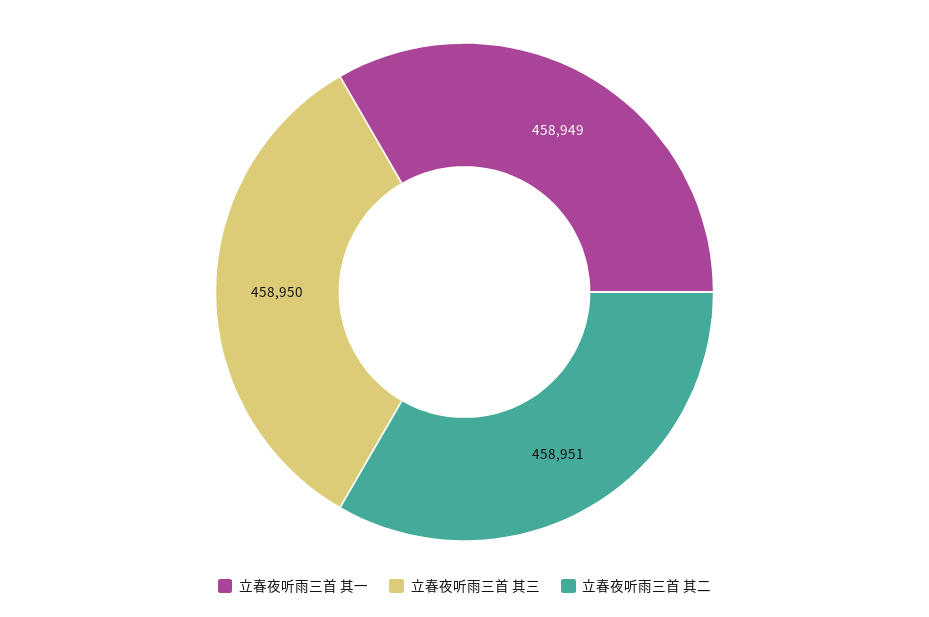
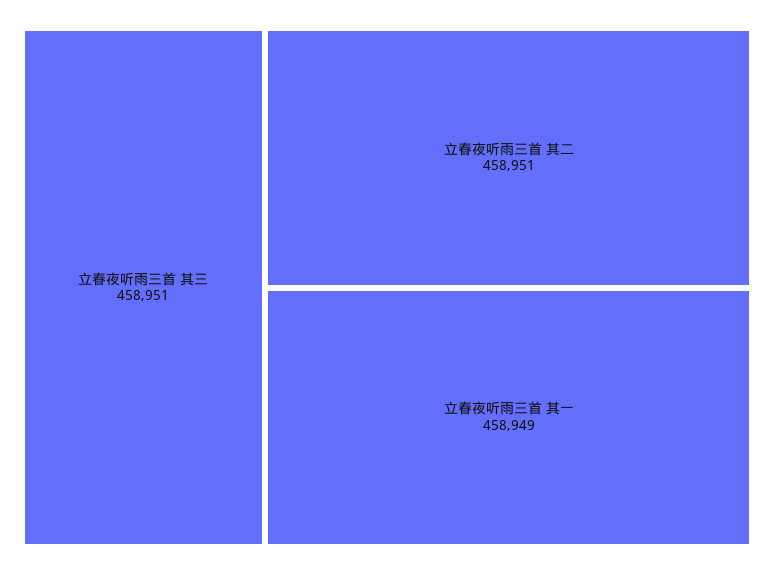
  {
    "立春夜听雨三首 其一": 458949,
-   "立春夜听雨三首 其三": 458950,
+   "立春夜听雨三首 其三": 458951,
    "立春夜听雨三首 其二": 458951
  }

